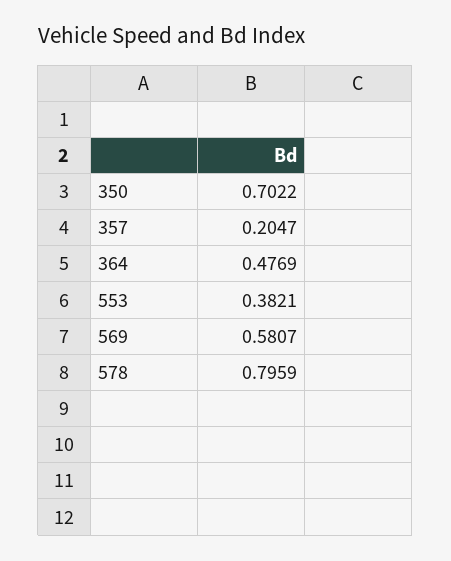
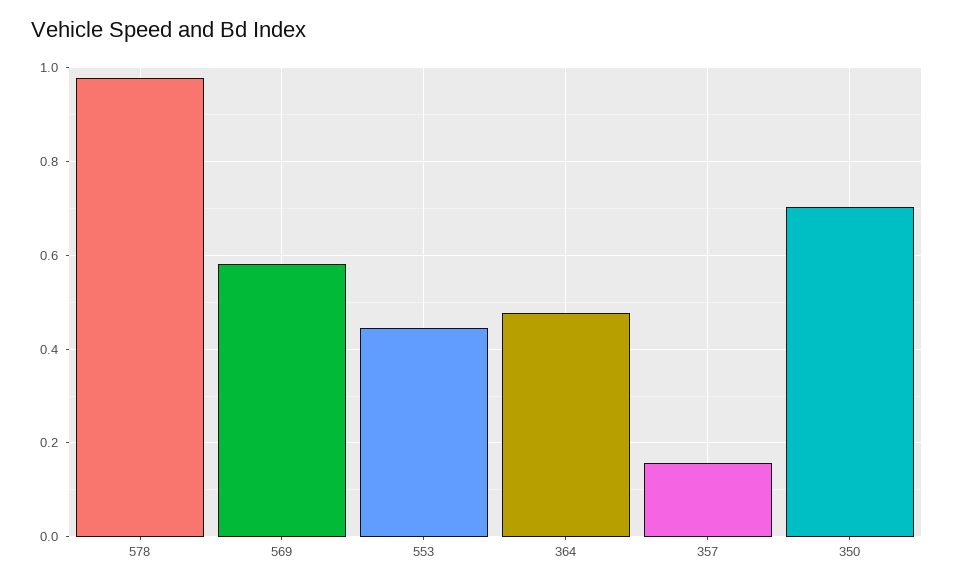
  {
    "350": 0.7022,
-   "357": 0.2047,
+   "357": 0.16,
    "364": 0.4769,
-   "553": 0.3821,
+   "553": 0.44,
    "569": 0.5807,
-   "578": 0.7959
+   "578": 0.98
  }

